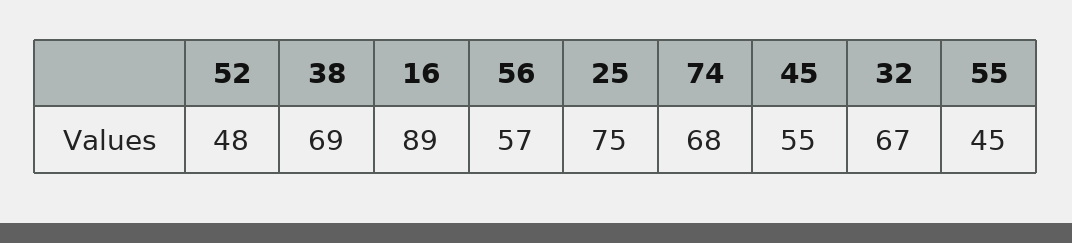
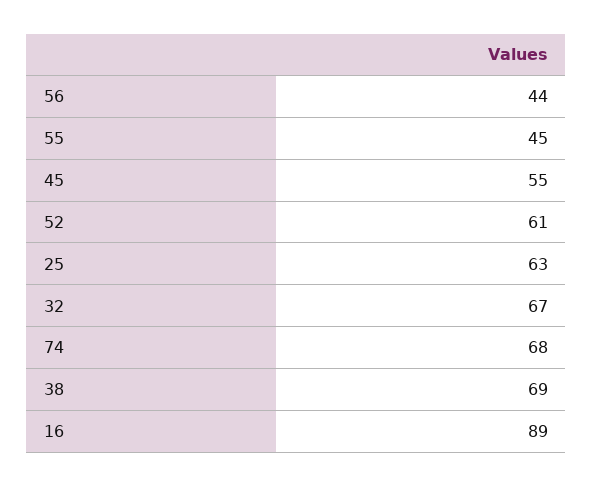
  {
-   "52": 48,
+   "52": 61,
    "38": 69,
    "16": 89,
-   "56": 57,
+   "56": 44,
-   "25": 75,
+   "25": 63,
    "74": 68,
    "45": 55,
    "32": 67,
    "55": 45
  }

